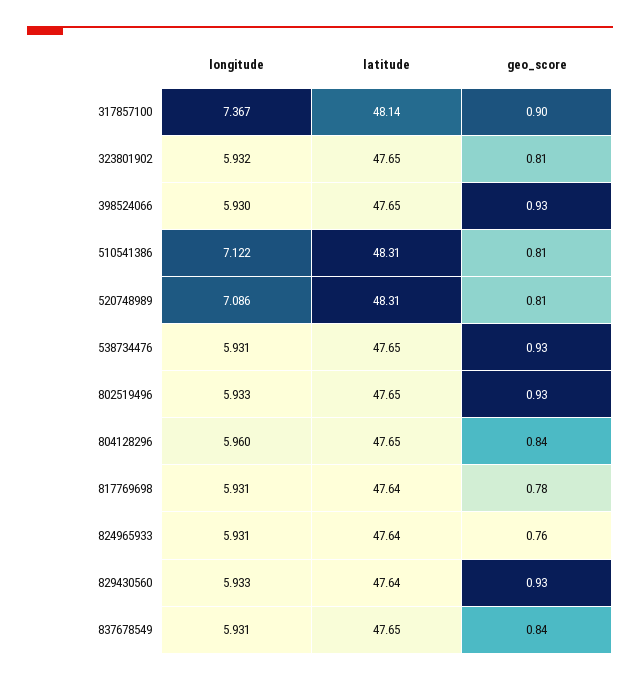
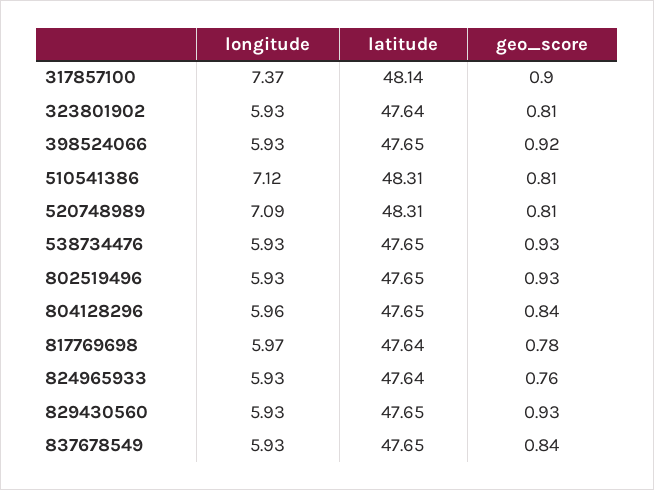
  {
    "longitude": {
      "317857100": 7.367,
      "323801902": 5.932,
      "398524066": 5.93,
      "510541386": 7.122,
      "520748989": 7.086,
      "538734476": 5.931,
      "802519496": 5.933,
      "804128296": 5.96,
-     "817769698": 5.931,
+     "817769698": 5.97,
      "824965933": 5.931,
      "829430560": 5.933,
      "837678549": 5.931
    },
    "latitude": {
      "317857100": 48.14,
-     "323801902": 47.65,
+     "323801902": 47.64,
      "398524066": 47.65,
      "510541386": 48.31,
      "520748989": 48.31,
      "538734476": 47.65,
      "802519496": 47.65,
      "804128296": 47.65,
      "817769698": 47.64,
      "824965933": 47.64,
-     "829430560": 47.64,
+     "829430560": 47.65,
      "837678549": 47.65
    },
    "geo_score": {
      "317857100": 0.9,
      "323801902": 0.81,
-     "398524066": 0.93,
+     "398524066": 0.92,
      "510541386": 0.81,
      "520748989": 0.81,
      "538734476": 0.93,
      "802519496": 0.93,
      "804128296": 0.84,
      "817769698": 0.78,
      "824965933": 0.76,
      "829430560": 0.93,
      "837678549": 0.84
    }
  }

